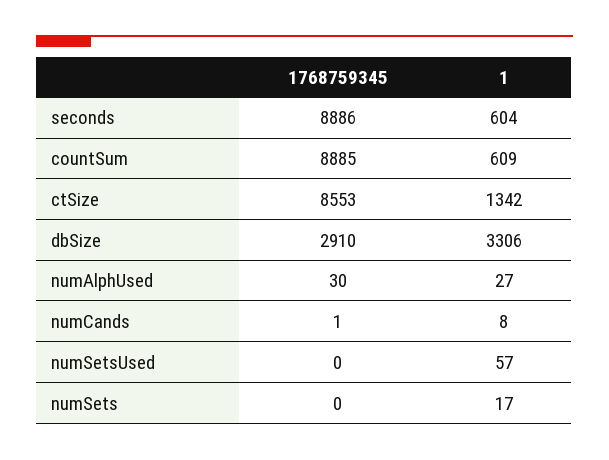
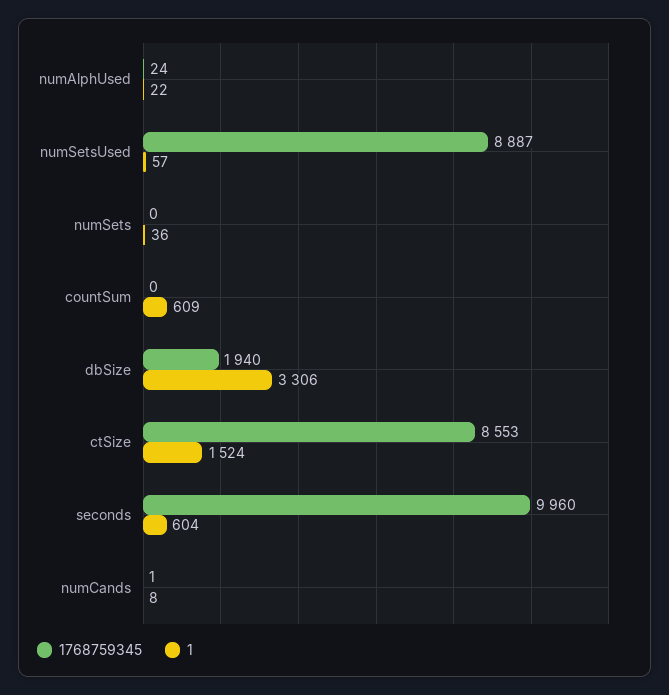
  {
    "1768759345": {
-     "seconds": 8886,
+     "seconds": 9960,
-     "countSum": 8885,
+     "countSum": 0,
      "ctSize": 8553,
-     "dbSize": 2910,
+     "dbSize": 1940,
-     "numAlphUsed": 30,
+     "numAlphUsed": 24,
      "numCands": 1,
-     "numSetsUsed": 0,
+     "numSetsUsed": 8887,
      "numSets": 0
    },
    "1": {
      "seconds": 604,
      "countSum": 609,
-     "ctSize": 1342,
+     "ctSize": 1524,
      "dbSize": 3306,
-     "numAlphUsed": 27,
+     "numAlphUsed": 22,
      "numCands": 8,
      "numSetsUsed": 57,
-     "numSets": 17
+     "numSets": 36
    }
  }

